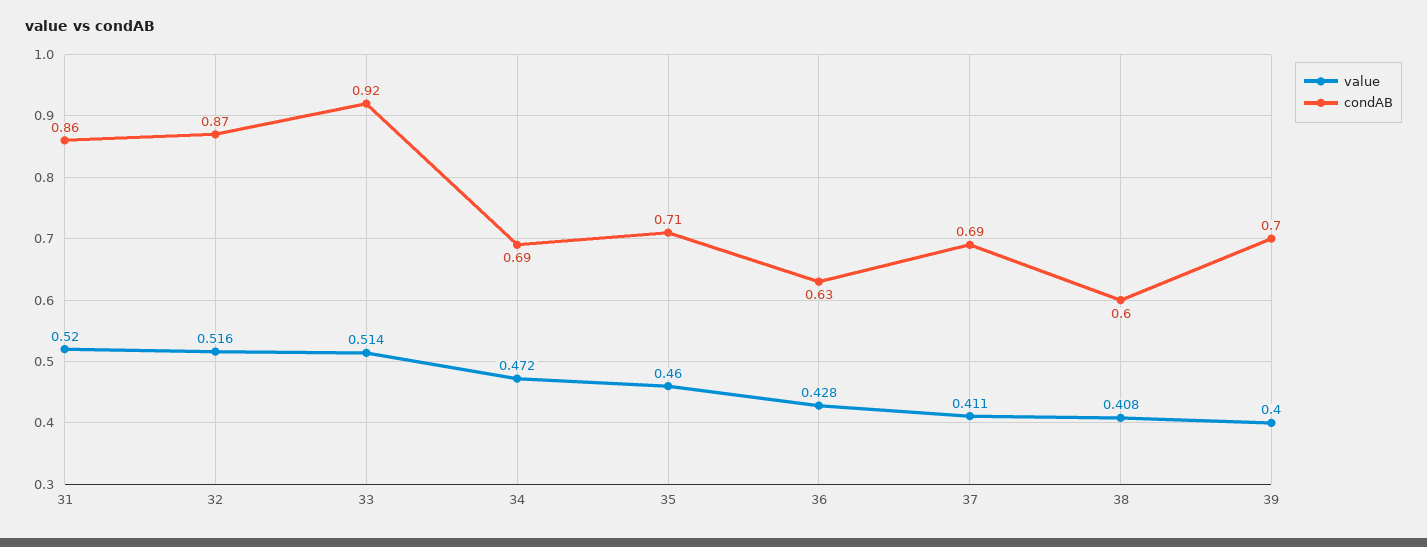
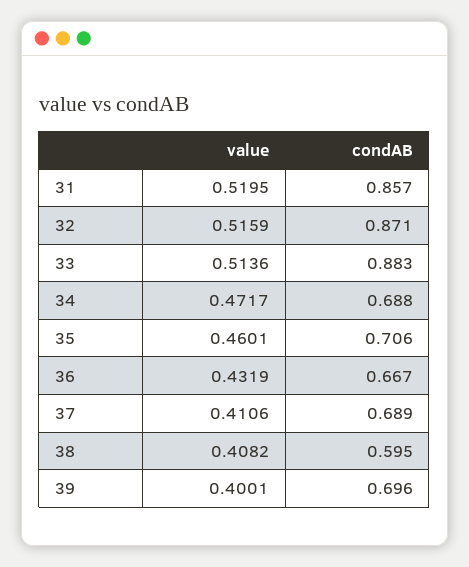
  {
    "value": {
      "31": 0.5195,
      "32": 0.5159,
      "33": 0.5136,
      "34": 0.4717,
      "35": 0.4601,
-     "36": 0.428,
+     "36": 0.4319,
      "37": 0.4106,
      "38": 0.4082,
      "39": 0.4001
    },
    "condAB": {
      "31": 0.857,
      "32": 0.871,
-     "33": 0.92,
+     "33": 0.883,
      "34": 0.688,
      "35": 0.706,
-     "36": 0.63,
+     "36": 0.667,
      "37": 0.689,
      "38": 0.595,
      "39": 0.696
    }
  }

